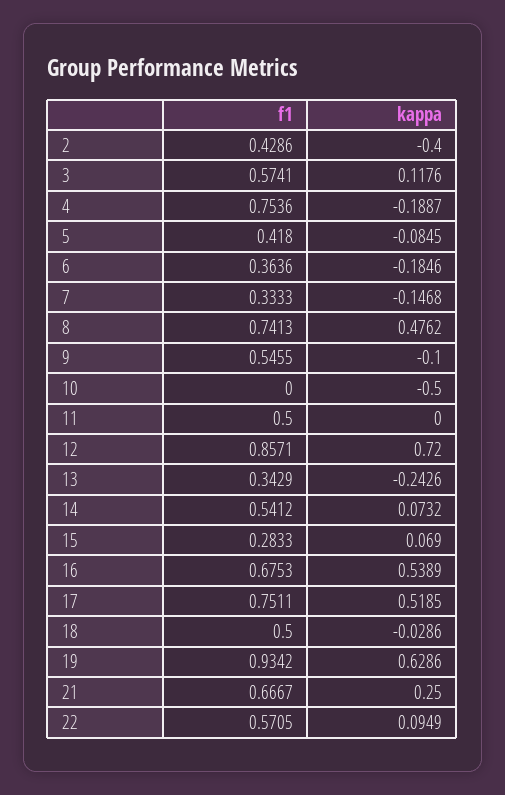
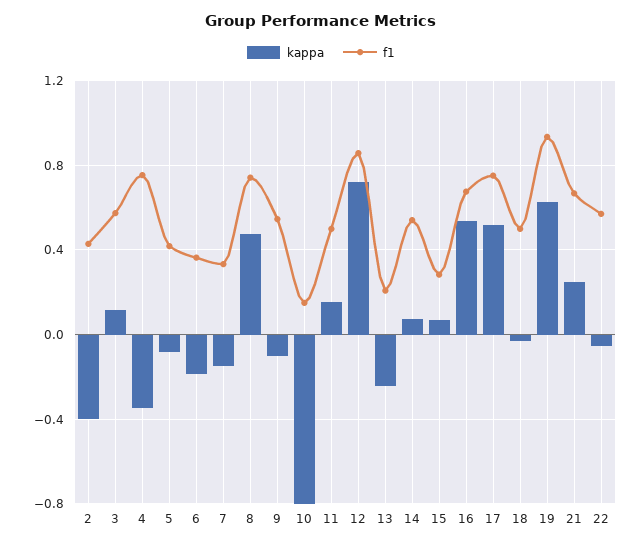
  {
    "f1": {
      "2": 0.4286,
      "3": 0.5741,
      "4": 0.7536,
      "5": 0.418,
      "6": 0.3636,
      "7": 0.3333,
      "8": 0.7413,
      "9": 0.5455,
-     "10": 0,
+     "10": 0.15,
      "11": 0.5,
      "12": 0.8571,
-     "13": 0.3429,
+     "13": 0.2,
      "14": 0.5412,
      "15": 0.2833,
      "16": 0.6753,
      "17": 0.7511,
      "18": 0.5,
      "19": 0.9342,
      "21": 0.6667,
      "22": 0.5705
    },
    "kappa": {
      "2": -0.4,
      "3": 0.1176,
-     "4": -0.1887,
+     "4": -0.35,
      "5": -0.0845,
      "6": -0.1846,
      "7": -0.1468,
      "8": 0.4762,
      "9": -0.1,
-     "10": -0.5,
+     "10": -0.8,
-     "11": 0,
+     "11": 0.15,
      "12": 0.72,
      "13": -0.2426,
      "14": 0.0732,
      "15": 0.069,
      "16": 0.5389,
      "17": 0.5185,
      "18": -0.0286,
      "19": 0.6286,
      "21": 0.25,
-     "22": 0.0949
+     "22": -0.05
    }
  }

